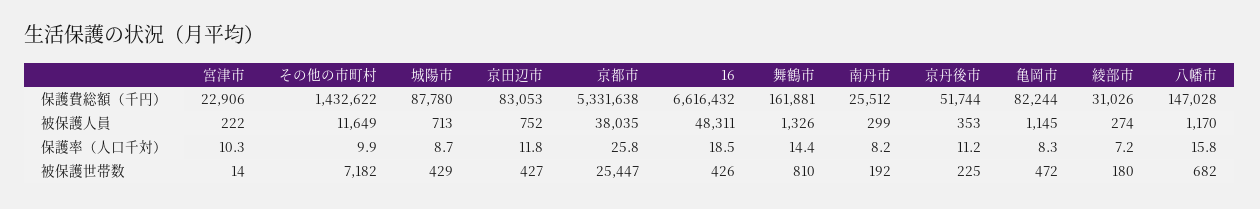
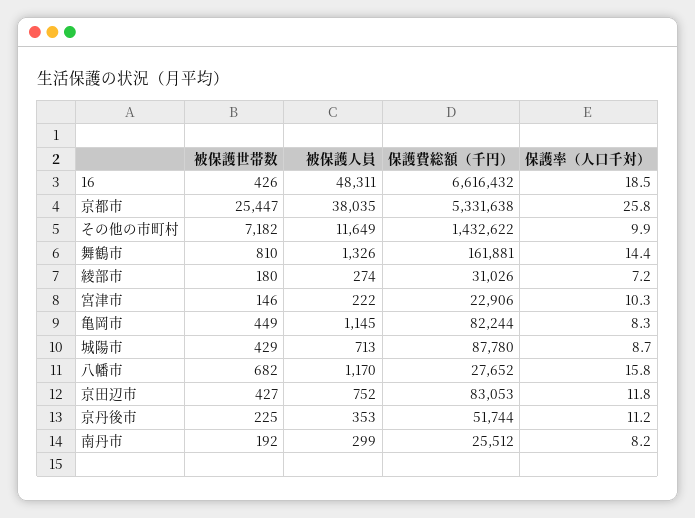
  {
    "宮津市": {
      "保護費総額（千円）": 22906,
      "被保護人員": 222,
      "保護率（人口千対）": 10.3,
-     "被保護世帯数": 14
+     "被保護世帯数": 146
    },
    "その他の市町村": {
      "保護費総額（千円）": 1432622,
      "被保護人員": 11649,
      "保護率（人口千対）": 9.9,
      "被保護世帯数": 7182
    },
    "城陽市": {
      "保護費総額（千円）": 87780,
      "被保護人員": 713,
      "保護率（人口千対）": 8.7,
      "被保護世帯数": 429
    },
    "京田辺市": {
      "保護費総額（千円）": 83053,
      "被保護人員": 752,
      "保護率（人口千対）": 11.8,
      "被保護世帯数": 427
    },
    "京都市": {
      "保護費総額（千円）": 5331638,
      "被保護人員": 38035,
      "保護率（人口千対）": 25.8,
      "被保護世帯数": 25447
    },
    "16": {
      "保護費総額（千円）": 6616432,
      "被保護人員": 48311,
      "保護率（人口千対）": 18.5,
      "被保護世帯数": 426
    },
    "舞鶴市": {
      "保護費総額（千円）": 161881,
      "被保護人員": 1326,
      "保護率（人口千対）": 14.4,
      "被保護世帯数": 810
    },
    "南丹市": {
      "保護費総額（千円）": 25512,
      "被保護人員": 299,
      "保護率（人口千対）": 8.2,
      "被保護世帯数": 192
    },
    "京丹後市": {
      "保護費総額（千円）": 51744,
      "被保護人員": 353,
      "保護率（人口千対）": 11.2,
      "被保護世帯数": 225
    },
    "亀岡市": {
      "保護費総額（千円）": 82244,
      "被保護人員": 1145,
      "保護率（人口千対）": 8.3,
-     "被保護世帯数": 472
+     "被保護世帯数": 449
    },
    "綾部市": {
      "保護費総額（千円）": 31026,
      "被保護人員": 274,
      "保護率（人口千対）": 7.2,
      "被保護世帯数": 180
    },
    "八幡市": {
-     "保護費総額（千円）": 147028,
+     "保護費総額（千円）": 27652,
      "被保護人員": 1170,
      "保護率（人口千対）": 15.8,
      "被保護世帯数": 682
    }
  }

